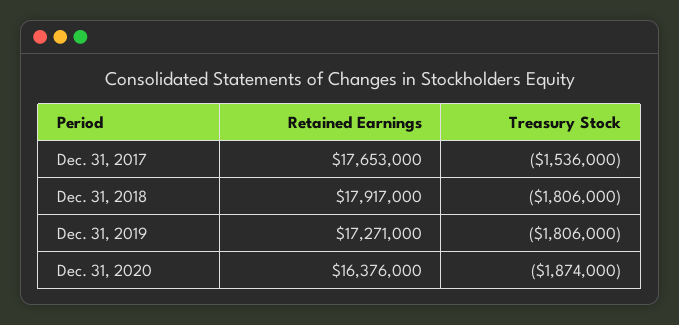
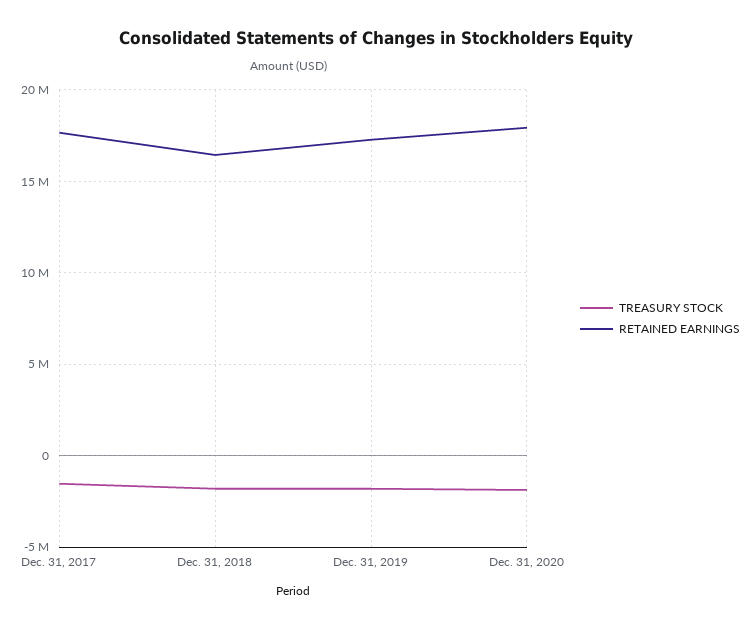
  {
    "Retained Earnings": {
      "Dec. 31, 2017": 17653000,
-     "Dec. 31, 2018": 17917000,
+     "Dec. 31, 2018": 16500000,
      "Dec. 31, 2019": 17271000,
-     "Dec. 31, 2020": 16376000
+     "Dec. 31, 2020": 18000000
    },
    "Treasury Stock": {
      "Dec. 31, 2017": -1536000,
      "Dec. 31, 2018": -1806000,
      "Dec. 31, 2019": -1806000,
      "Dec. 31, 2020": -1874000
    }
  }

